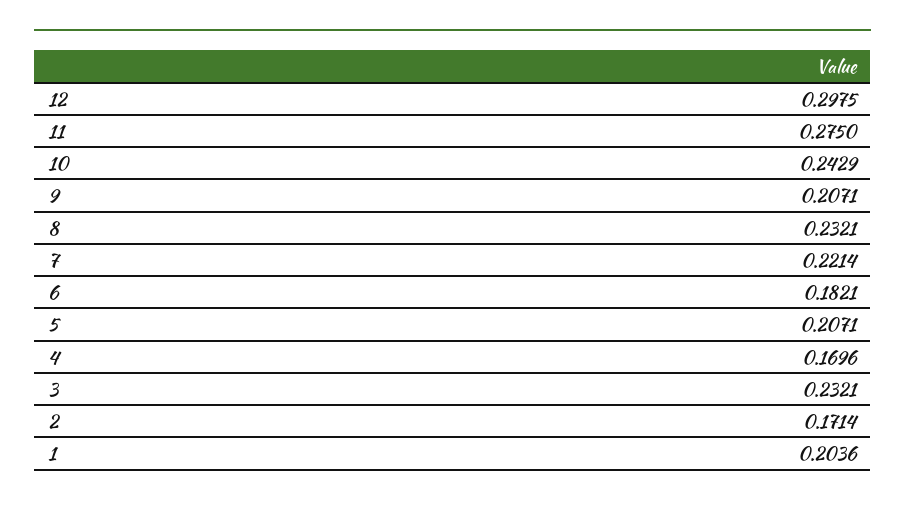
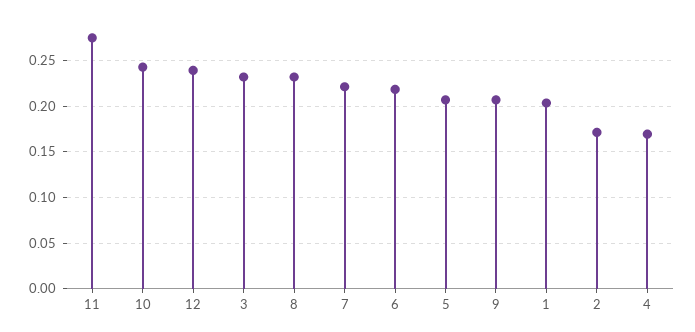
  {
-   "12": 0.2975,
+   "12": 0.24,
    "11": 0.275,
    "10": 0.2429,
    "9": 0.2071,
    "8": 0.2321,
    "7": 0.2214,
-   "6": 0.1821,
+   "6": 0.22,
    "5": 0.2071,
    "4": 0.1696,
    "3": 0.2321,
    "2": 0.1714,
    "1": 0.2036
  }

